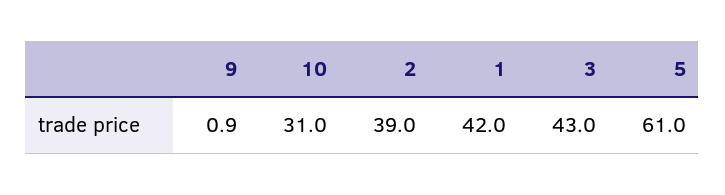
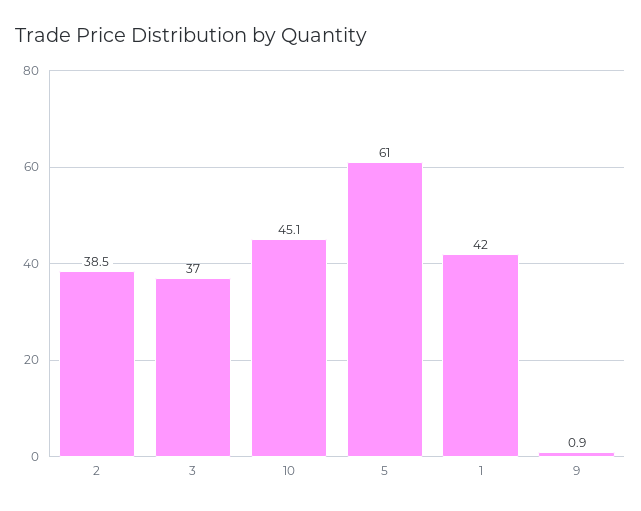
  {
    "9": 0.9,
-   "10": 31,
+   "10": 45.1,
-   "2": 39,
+   "2": 38.5,
    "1": 42,
-   "3": 43,
+   "3": 37,
    "5": 61
  }

